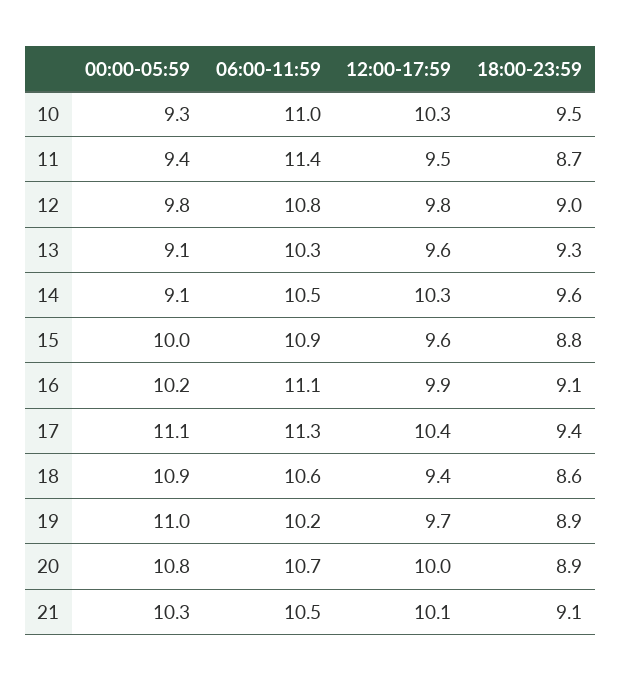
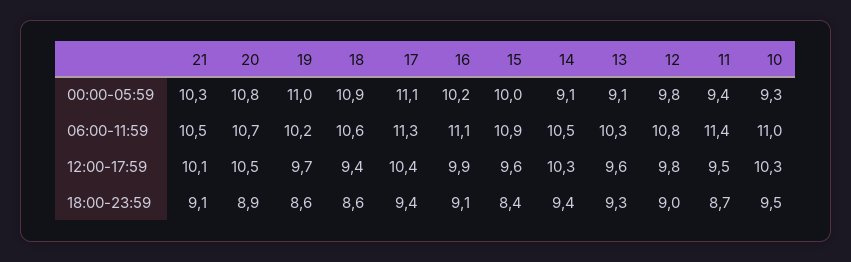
  {
    "00:00-05:59": {
      "10": 9.3,
      "11": 9.4,
      "12": 9.8,
      "13": 9.1,
      "14": 9.1,
      "15": 10,
      "16": 10.2,
      "17": 11.1,
      "18": 10.9,
      "19": 11,
      "20": 10.8,
      "21": 10.3
    },
    "06:00-11:59": {
      "10": 11,
      "11": 11.4,
      "12": 10.8,
      "13": 10.3,
      "14": 10.5,
      "15": 10.9,
      "16": 11.1,
      "17": 11.3,
      "18": 10.6,
      "19": 10.2,
      "20": 10.7,
      "21": 10.5
    },
    "12:00-17:59": {
      "10": 10.3,
      "11": 9.5,
      "12": 9.8,
      "13": 9.6,
      "14": 10.3,
      "15": 9.6,
      "16": 9.9,
      "17": 10.4,
      "18": 9.4,
      "19": 9.7,
-     "20": 10,
+     "20": 10.5,
      "21": 10.1
    },
    "18:00-23:59": {
      "10": 9.5,
      "11": 8.7,
      "12": 9,
      "13": 9.3,
-     "14": 9.6,
+     "14": 9.4,
-     "15": 8.8,
+     "15": 8.4,
      "16": 9.1,
      "17": 9.4,
      "18": 8.6,
-     "19": 8.9,
+     "19": 8.6,
      "20": 8.9,
      "21": 9.1
    }
  }

